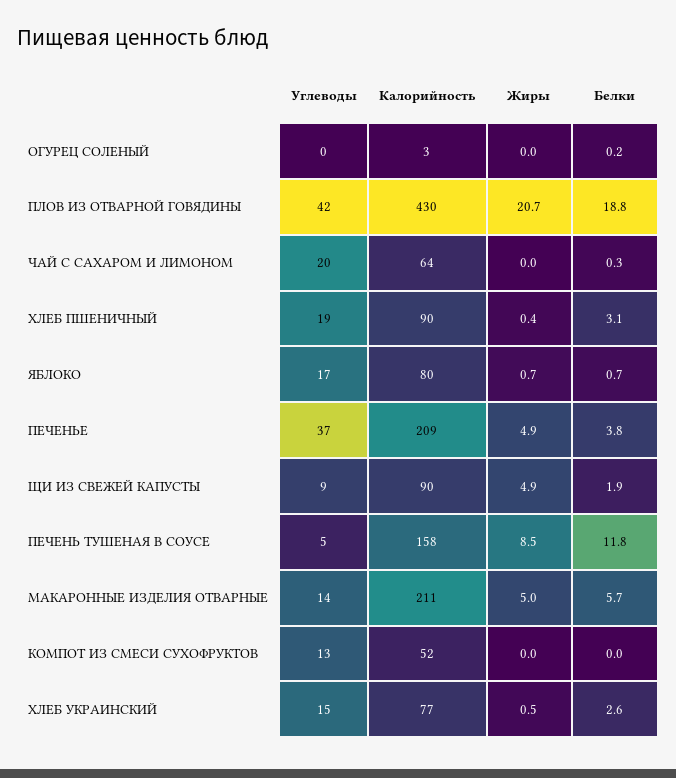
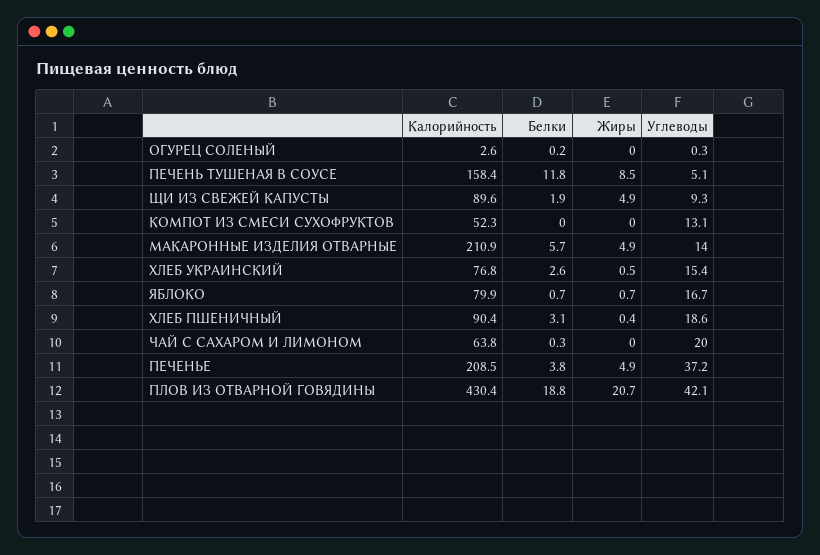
  {
    "Углеводы": {
      "ОГУРЕЦ СОЛЕНЫЙ": 0.3,
      "ПЛОВ ИЗ ОТВАРНОЙ ГОВЯДИНЫ": 42.1,
      "ЧАЙ С САХАРОМ И ЛИМОНОМ": 20,
      "ХЛЕБ ПШЕНИЧНЫЙ": 18.6,
      "ЯБЛОКО": 16.7,
      "ПЕЧЕНЬЕ": 37.2,
      "ЩИ ИЗ СВЕЖЕЙ КАПУСТЫ": 9.3,
      "ПЕЧЕНЬ ТУШЕНАЯ В СОУСЕ": 5.1,
      "МАКАРОННЫЕ ИЗДЕЛИЯ ОТВАРНЫЕ": 14,
      "КОМПОТ ИЗ СМЕСИ СУХОФРУКТОВ": 13.1,
      "ХЛЕБ УКРАИНСКИЙ": 15.4
    },
    "Калорийность": {
      "ОГУРЕЦ СОЛЕНЫЙ": 2.6,
      "ПЛОВ ИЗ ОТВАРНОЙ ГОВЯДИНЫ": 430.4,
      "ЧАЙ С САХАРОМ И ЛИМОНОМ": 63.8,
      "ХЛЕБ ПШЕНИЧНЫЙ": 90.4,
      "ЯБЛОКО": 79.9,
      "ПЕЧЕНЬЕ": 208.5,
      "ЩИ ИЗ СВЕЖЕЙ КАПУСТЫ": 89.6,
      "ПЕЧЕНЬ ТУШЕНАЯ В СОУСЕ": 158.4,
      "МАКАРОННЫЕ ИЗДЕЛИЯ ОТВАРНЫЕ": 210.9,
      "КОМПОТ ИЗ СМЕСИ СУХОФРУКТОВ": 52.3,
      "ХЛЕБ УКРАИНСКИЙ": 76.8
    },
    "Жиры": {
      "ОГУРЕЦ СОЛЕНЫЙ": 0,
      "ПЛОВ ИЗ ОТВАРНОЙ ГОВЯДИНЫ": 20.7,
      "ЧАЙ С САХАРОМ И ЛИМОНОМ": 0,
      "ХЛЕБ ПШЕНИЧНЫЙ": 0.4,
      "ЯБЛОКО": 0.7,
      "ПЕЧЕНЬЕ": 4.9,
      "ЩИ ИЗ СВЕЖЕЙ КАПУСТЫ": 4.9,
      "ПЕЧЕНЬ ТУШЕНАЯ В СОУСЕ": 8.5,
-     "МАКАРОННЫЕ ИЗДЕЛИЯ ОТВАРНЫЕ": 5,
+     "МАКАРОННЫЕ ИЗДЕЛИЯ ОТВАРНЫЕ": 4.9,
      "КОМПОТ ИЗ СМЕСИ СУХОФРУКТОВ": 0,
      "ХЛЕБ УКРАИНСКИЙ": 0.5
    },
    "Белки": {
      "ОГУРЕЦ СОЛЕНЫЙ": 0.2,
      "ПЛОВ ИЗ ОТВАРНОЙ ГОВЯДИНЫ": 18.8,
      "ЧАЙ С САХАРОМ И ЛИМОНОМ": 0.3,
      "ХЛЕБ ПШЕНИЧНЫЙ": 3.1,
      "ЯБЛОКО": 0.7,
      "ПЕЧЕНЬЕ": 3.8,
      "ЩИ ИЗ СВЕЖЕЙ КАПУСТЫ": 1.9,
      "ПЕЧЕНЬ ТУШЕНАЯ В СОУСЕ": 11.8,
      "МАКАРОННЫЕ ИЗДЕЛИЯ ОТВАРНЫЕ": 5.7,
      "КОМПОТ ИЗ СМЕСИ СУХОФРУКТОВ": 0,
      "ХЛЕБ УКРАИНСКИЙ": 2.6
    }
  }

